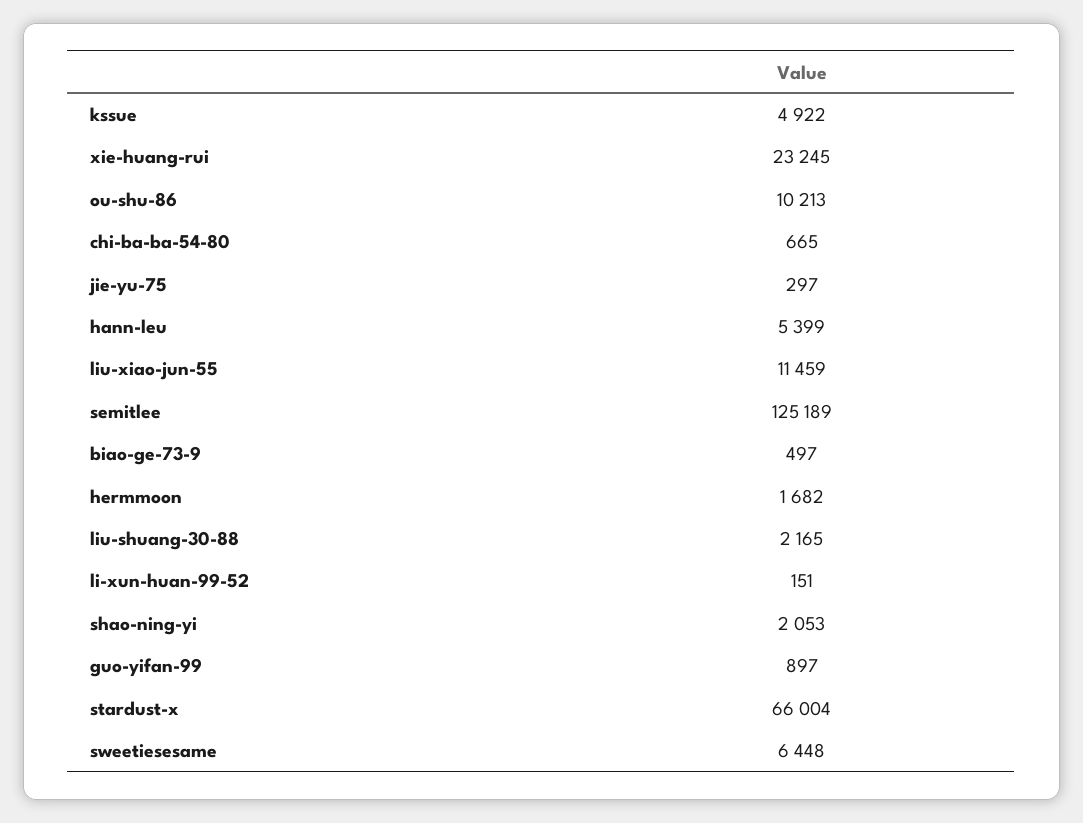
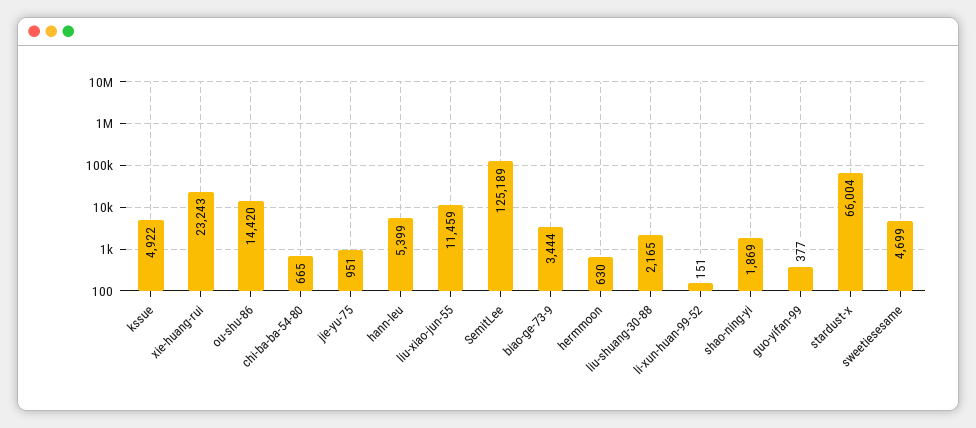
  {
    "kssue": 4922,
-   "xie-huang-rui": 23245,
+   "xie-huang-rui": 23243,
-   "ou-shu-86": 10213,
+   "ou-shu-86": 14420,
    "chi-ba-ba-54-80": 665,
-   "jie-yu-75": 297,
+   "jie-yu-75": 951,
    "hann-leu": 5399,
    "liu-xiao-jun-55": 11459,
    "semitlee": 125189,
-   "biao-ge-73-9": 497,
+   "biao-ge-73-9": 3444,
-   "hermmoon": 1682,
+   "hermmoon": 630,
    "liu-shuang-30-88": 2165,
    "li-xun-huan-99-52": 151,
-   "shao-ning-yi": 2053,
+   "shao-ning-yi": 1869,
-   "guo-yifan-99": 897,
+   "guo-yifan-99": 377,
    "stardust-x": 66004,
-   "sweetiesesame": 6448
+   "sweetiesesame": 4699
  }

